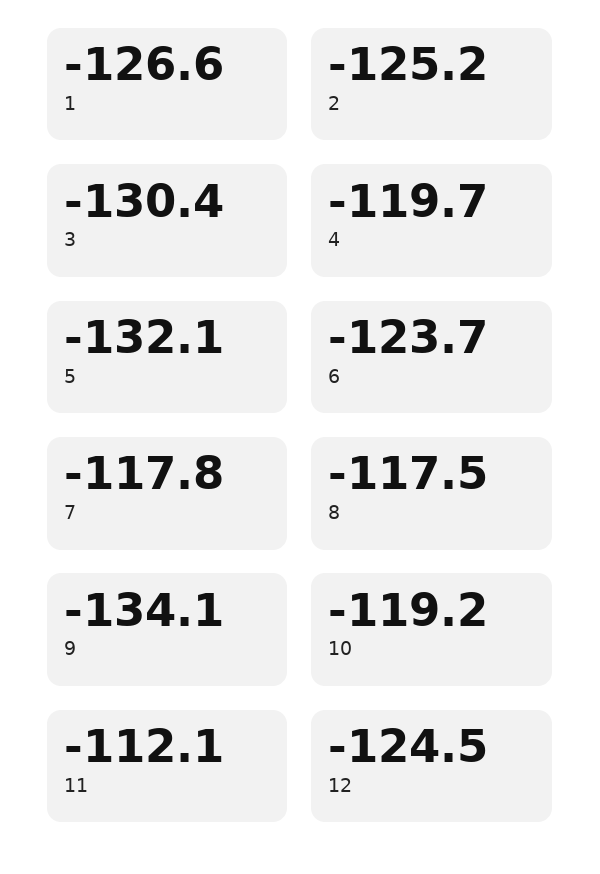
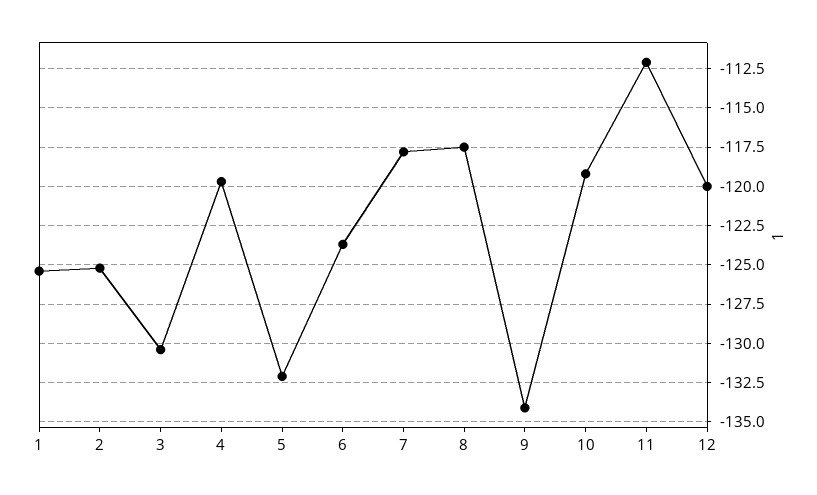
  {
-   "1": -126.6,
+   "1": -125.5,
    "2": -125.2,
    "3": -130.4,
    "4": -119.7,
    "5": -132.1,
    "6": -123.7,
    "7": -117.8,
    "8": -117.5,
    "9": -134.1,
    "10": -119.2,
    "11": -112.1,
-   "12": -124.5
+   "12": -120
  }

